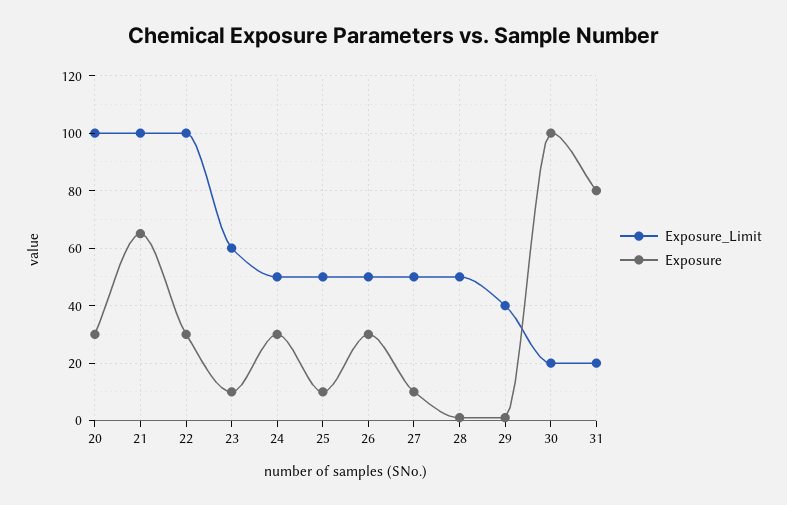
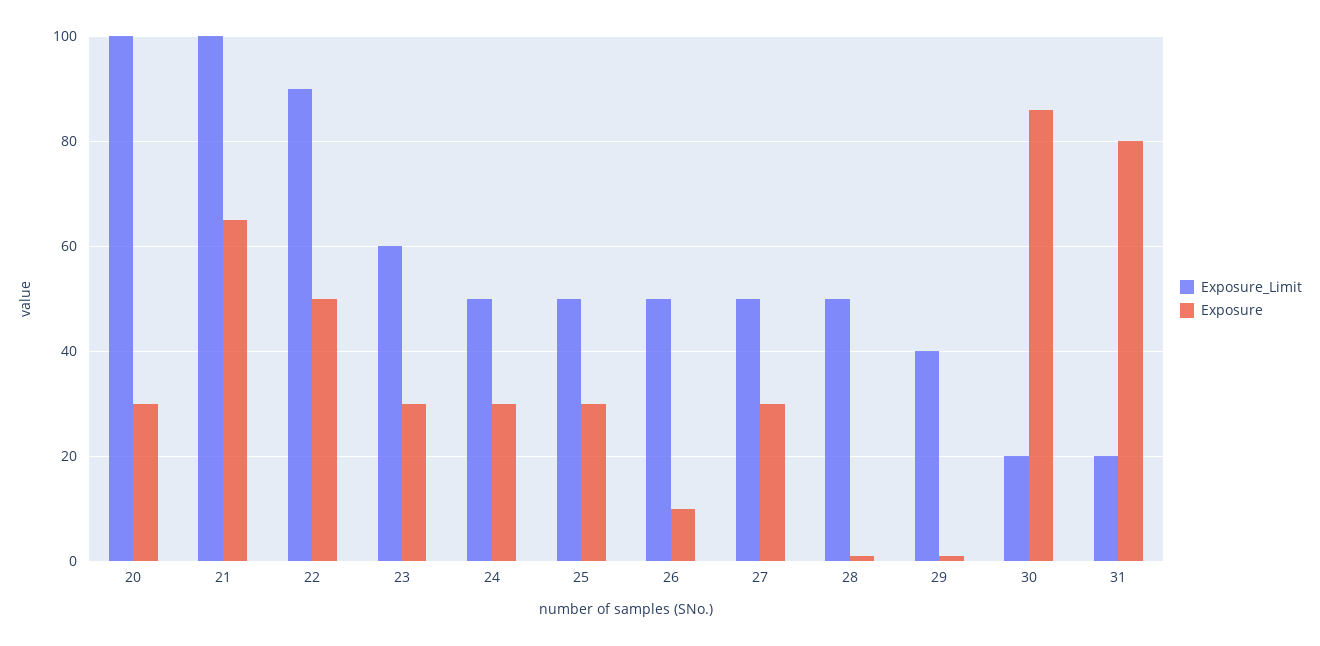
  {
    "Exposure_Limit": {
      "20": 100,
      "21": 100,
-     "22": 100,
+     "22": 90,
      "23": 60,
      "24": 50,
      "25": 50,
      "26": 50,
      "27": 50,
      "28": 50,
      "29": 40,
      "30": 20,
      "31": 20
    },
    "Exposure": {
      "20": 30,
      "21": 65,
-     "22": 30,
+     "22": 50,
-     "23": 10,
+     "23": 30,
      "24": 30,
-     "25": 10,
+     "25": 30,
-     "26": 30,
+     "26": 10,
-     "27": 10,
+     "27": 30,
      "28": 0,
      "29": 0,
-     "30": 100,
+     "30": 85,
      "31": 80
    }
  }

